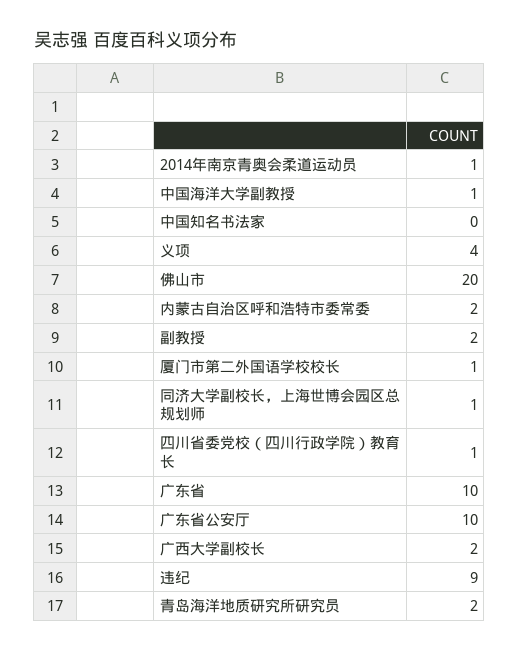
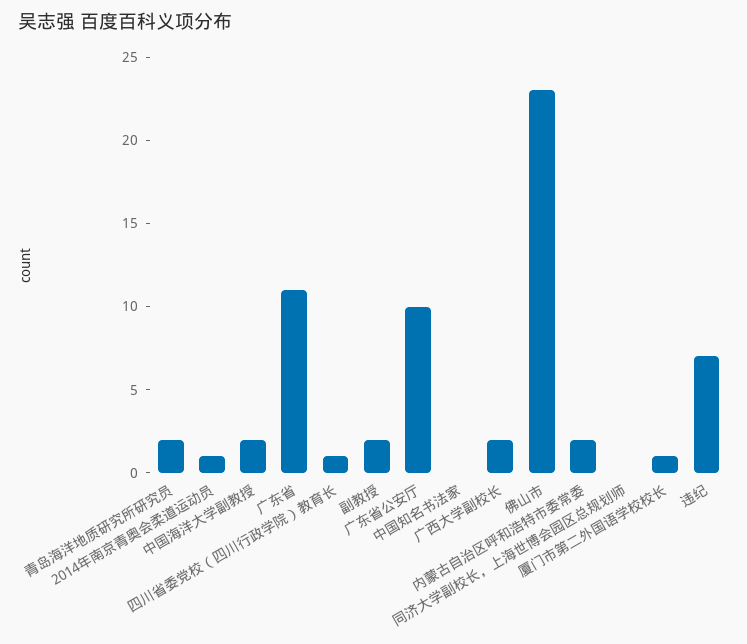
  {
    "2014年南京青奥会柔道运动员": 1,
-   "中国海洋大学副教授": 1,
+   "中国海洋大学副教授": 2,
    "中国知名书法家": 0,
-   "义项": 4,
-   "佛山市": 20,
+   "佛山市": 23,
    "内蒙古自治区呼和浩特市委常委": 2,
    "副教授": 2,
    "厦门市第二外国语学校校长": 1,
-   "同济大学副校长，上海世博会园区总规划师": 1,
+   "同济大学副校长，上海世博会园区总规划师": 0,
    "四川省委党校（四川行政学院）教育长": 1,
-   "广东省": 10,
+   "广东省": 11,
    "广东省公安厅": 10,
    "广西大学副校长": 2,
-   "违纪": 9,
+   "违纪": 7,
    "青岛海洋地质研究所研究员": 2
  }

